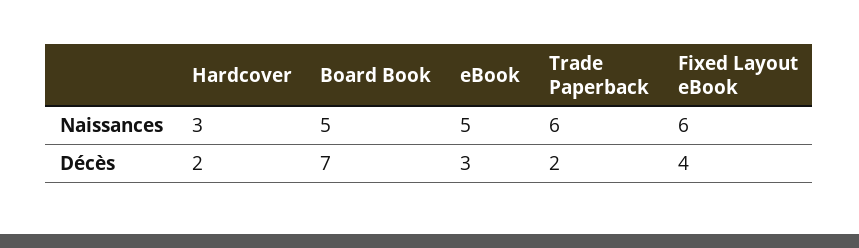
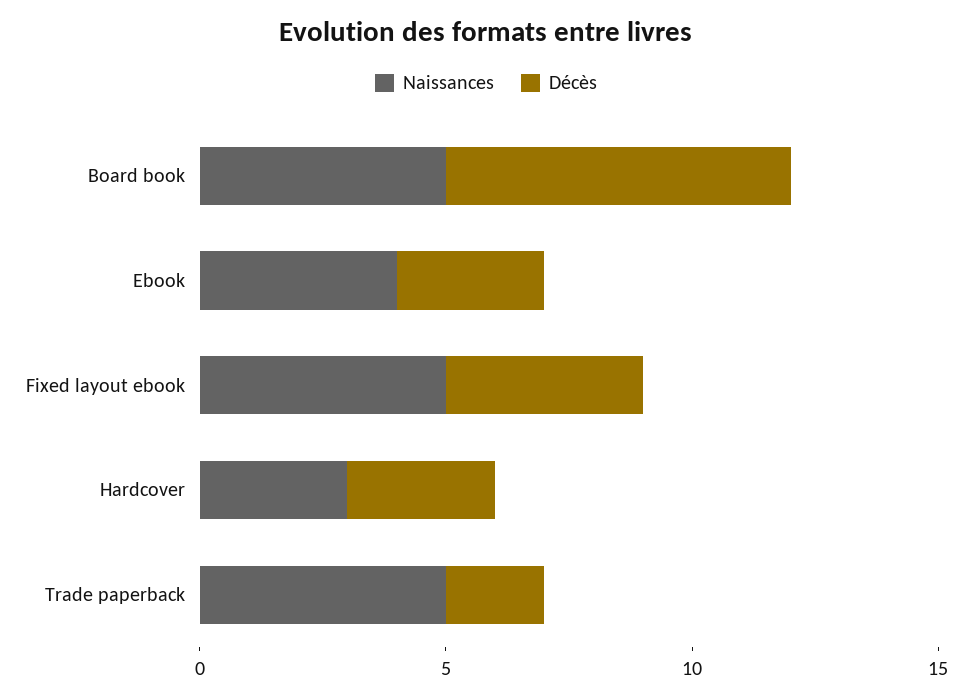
  {
    "Naissances": {
      "Hardcover": 3,
      "Board Book": 5,
-     "eBook": 5,
+     "eBook": 4,
-     "Trade Paperback": 6,
+     "Trade Paperback": 5,
-     "Fixed Layout eBook": 6
+     "Fixed Layout eBook": 5
    },
    "Décès": {
-     "Hardcover": 2,
+     "Hardcover": 3,
      "Board Book": 7,
      "eBook": 3,
      "Trade Paperback": 2,
      "Fixed Layout eBook": 4
    }
  }

